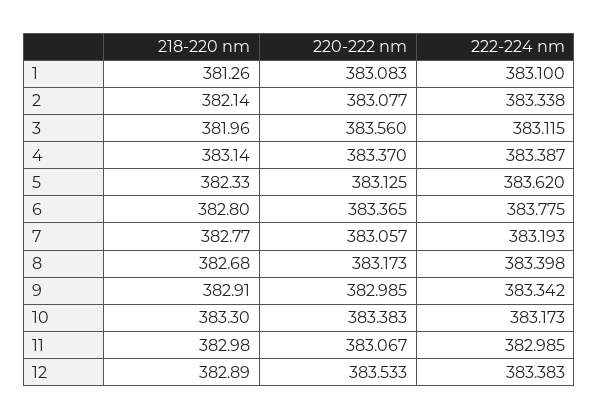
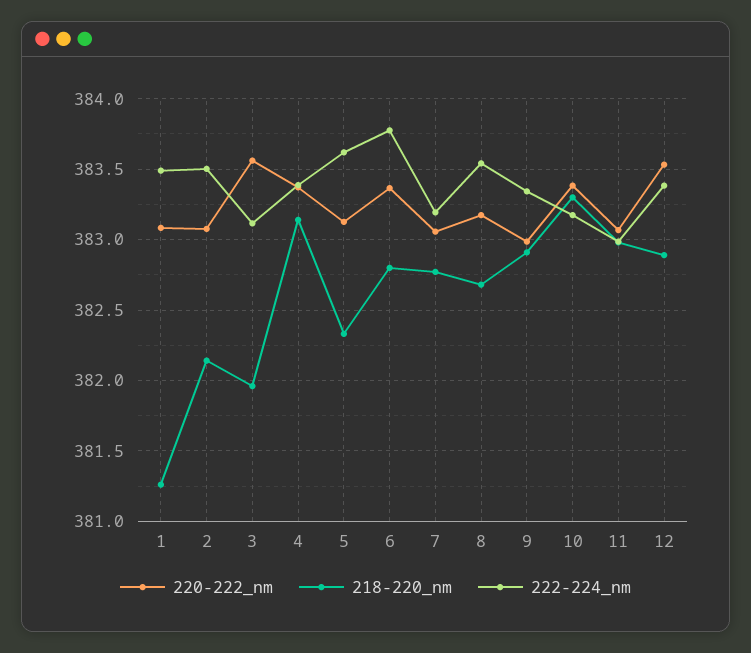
  {
    "218-220 nm": {
      "1": 381.26,
      "2": 382.14,
      "3": 381.96,
      "4": 383.14,
      "5": 382.33,
      "6": 382.8,
      "7": 382.77,
      "8": 382.68,
      "9": 382.91,
      "10": 383.3,
      "11": 382.98,
      "12": 382.89
    },
    "220-222 nm": {
      "1": 383.083,
      "2": 383.077,
      "3": 383.56,
      "4": 383.37,
      "5": 383.125,
      "6": 383.365,
      "7": 383.057,
      "8": 383.173,
      "9": 382.985,
      "10": 383.383,
      "11": 383.067,
      "12": 383.533
    },
    "222-224 nm": {
-     "1": 383.1,
+     "1": 383.5,
-     "2": 383.338,
+     "2": 383.5,
      "3": 383.115,
      "4": 383.387,
      "5": 383.62,
      "6": 383.775,
      "7": 383.193,
-     "8": 383.398,
+     "8": 383.55,
      "9": 383.342,
      "10": 383.173,
      "11": 382.985,
      "12": 383.383
    }
  }

